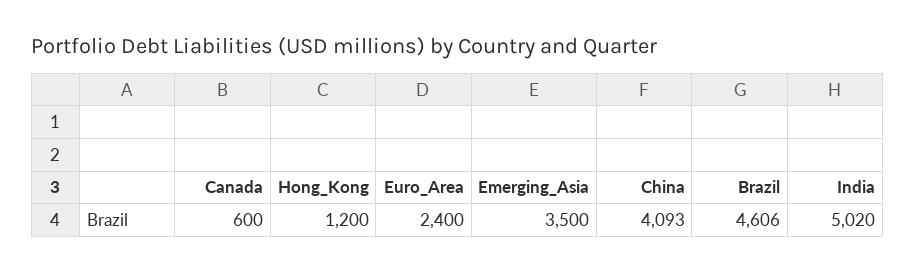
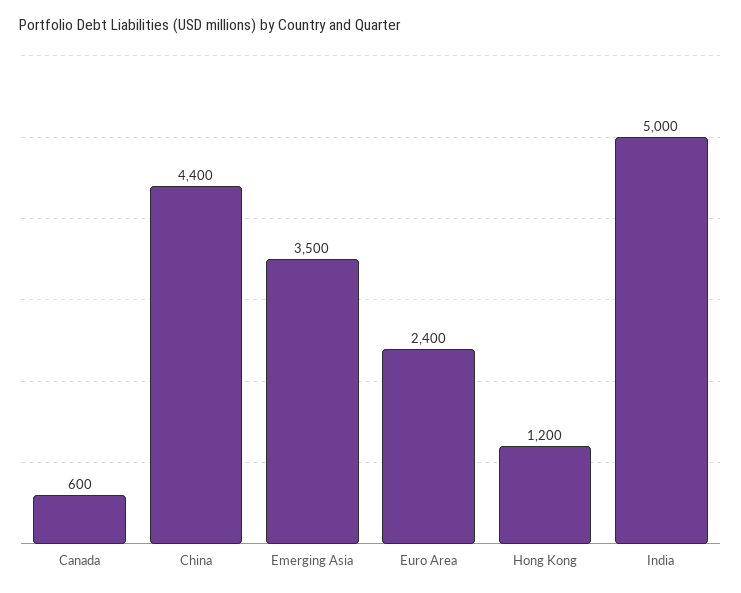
  {
    "Canada": 600,
    "Hong_Kong": 1200,
    "Euro_Area": 2400,
    "Emerging_Asia": 3500,
-   "China": 4093,
+   "China": 4400,
-   "Brazil": 4606,
-   "India": 5020
+   "India": 5000
  }

